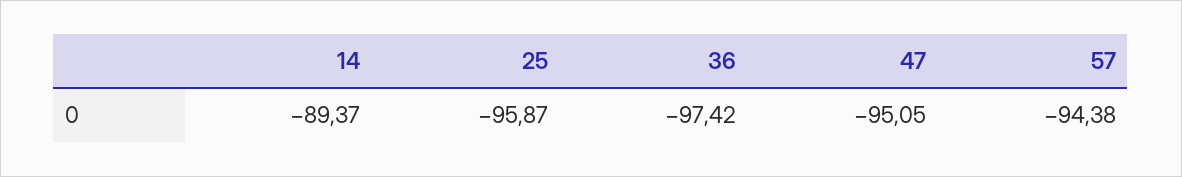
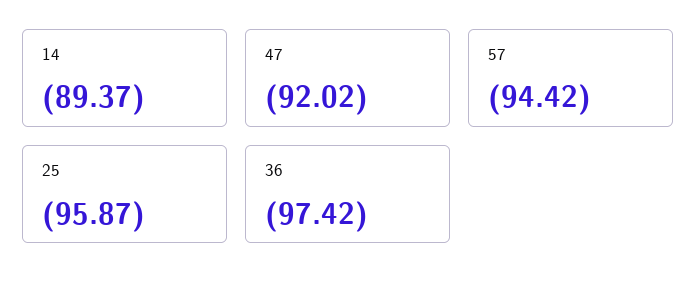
  {
    "14": -89.37,
    "25": -95.87,
    "36": -97.42,
-   "47": -95.05,
+   "47": -92.02,
-   "57": -94.38
+   "57": -94.42
  }

